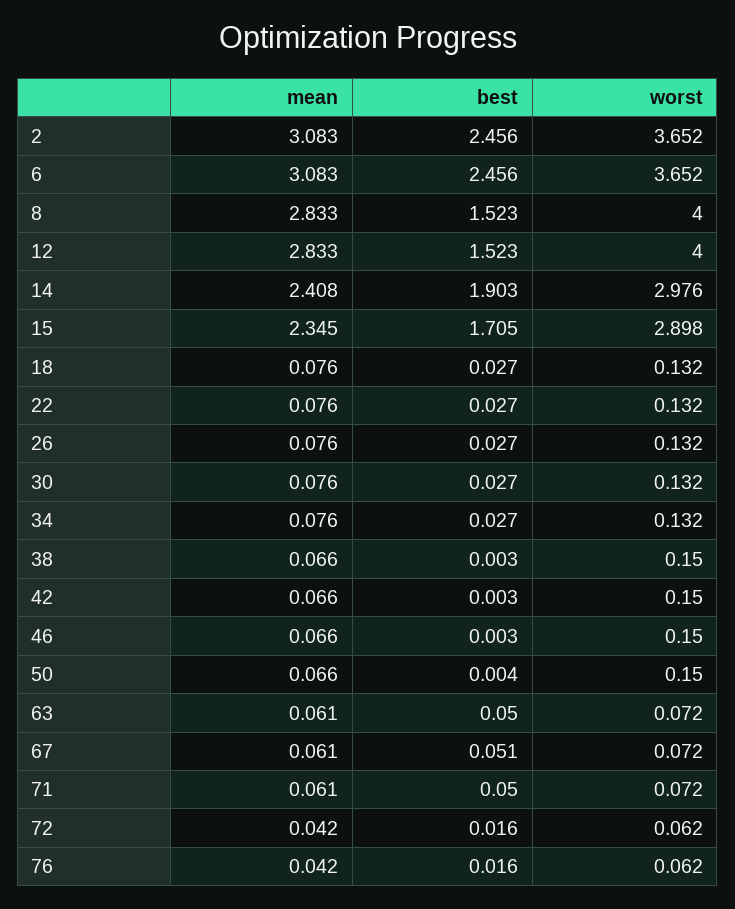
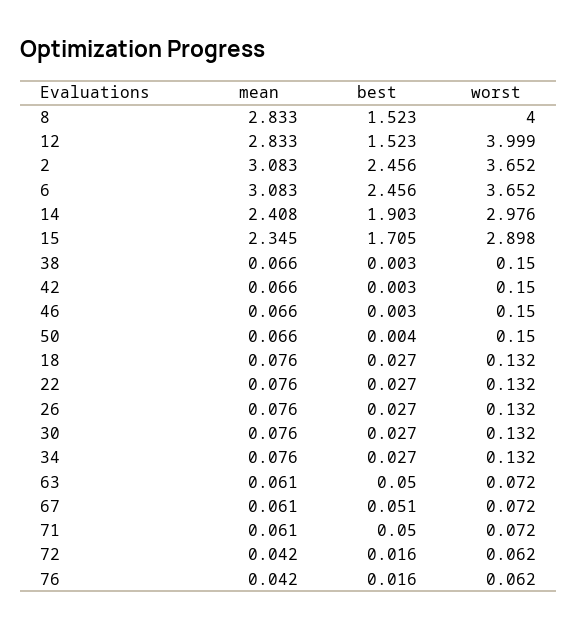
  {
    "mean": {
      "2": 3.083,
      "6": 3.083,
      "8": 2.833,
      "12": 2.833,
      "14": 2.408,
      "15": 2.345,
      "18": 0.076,
      "22": 0.076,
      "26": 0.076,
      "30": 0.076,
      "34": 0.076,
      "38": 0.066,
      "42": 0.066,
      "46": 0.066,
      "50": 0.066,
      "63": 0.061,
      "67": 0.061,
      "71": 0.061,
      "72": 0.042,
      "76": 0.042
    },
    "best": {
      "2": 2.456,
      "6": 2.456,
      "8": 1.523,
      "12": 1.523,
      "14": 1.903,
      "15": 1.705,
      "18": 0.027,
      "22": 0.027,
      "26": 0.027,
      "30": 0.027,
      "34": 0.027,
      "38": 0.003,
      "42": 0.003,
      "46": 0.003,
      "50": 0.004,
      "63": 0.05,
      "67": 0.051,
      "71": 0.05,
      "72": 0.016,
      "76": 0.016
    },
    "worst": {
      "2": 3.652,
      "6": 3.652,
      "8": 4,
-     "12": 4,
+     "12": 3.999,
      "14": 2.976,
      "15": 2.898,
      "18": 0.132,
      "22": 0.132,
      "26": 0.132,
      "30": 0.132,
      "34": 0.132,
      "38": 0.15,
      "42": 0.15,
      "46": 0.15,
      "50": 0.15,
      "63": 0.072,
      "67": 0.072,
      "71": 0.072,
      "72": 0.062,
      "76": 0.062
    }
  }

